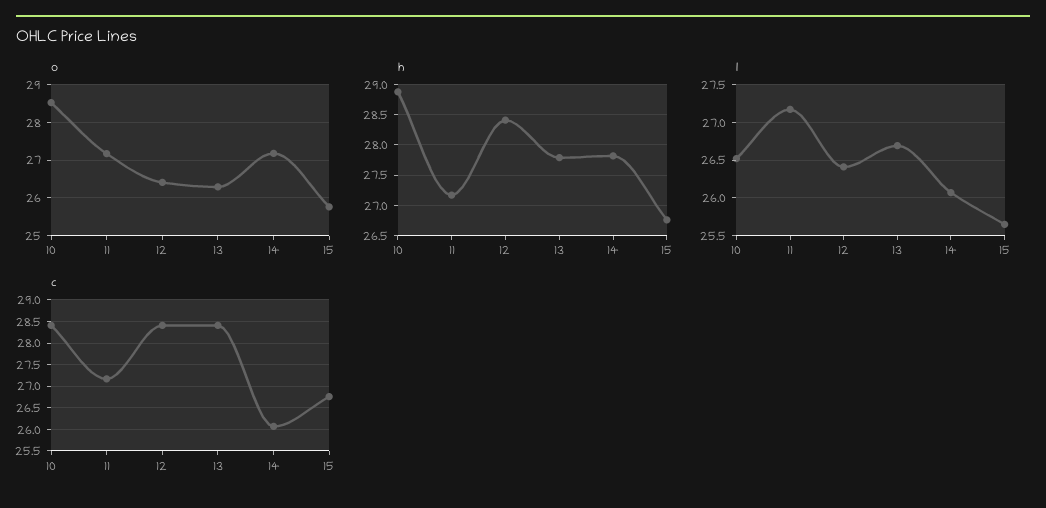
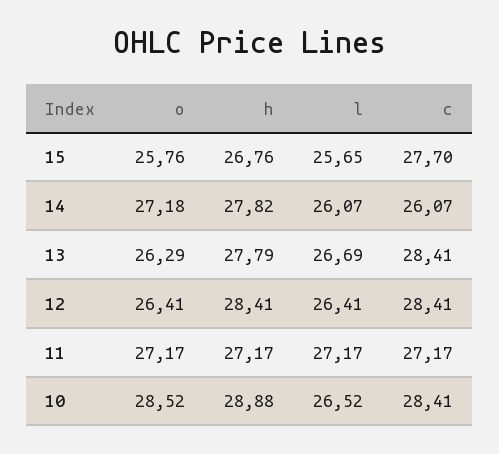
  {
    "o": {
      "10": 28.52,
      "11": 27.17,
      "12": 26.41,
      "13": 26.29,
      "14": 27.18,
      "15": 25.76
    },
    "h": {
      "10": 28.88,
      "11": 27.17,
      "12": 28.41,
      "13": 27.79,
      "14": 27.82,
      "15": 26.76
    },
    "l": {
      "10": 26.52,
      "11": 27.17,
      "12": 26.41,
      "13": 26.69,
      "14": 26.07,
      "15": 25.65
    },
    "c": {
      "10": 28.41,
      "11": 27.17,
      "12": 28.41,
      "13": 28.41,
      "14": 26.07,
-     "15": 26.75
+     "15": 27.7
    }
  }

